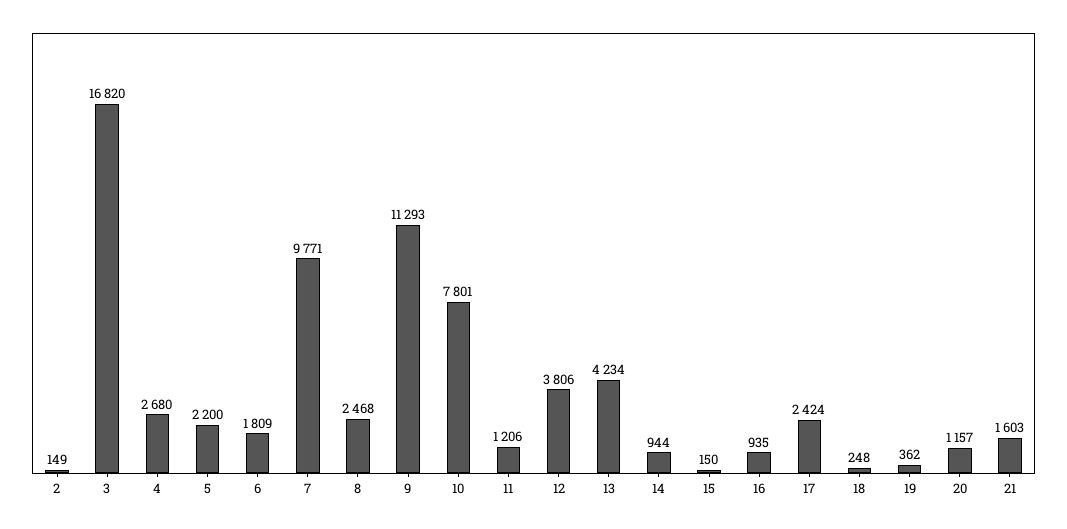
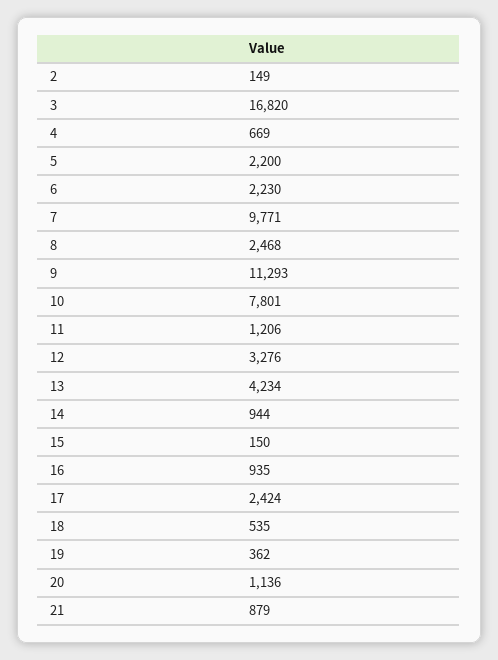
  {
    "2": 149,
    "3": 16820,
-   "4": 2680,
+   "4": 669,
    "5": 2200,
-   "6": 1809,
+   "6": 2230,
    "7": 9771,
    "8": 2468,
    "9": 11293,
    "10": 7801,
    "11": 1206,
-   "12": 3806,
+   "12": 3276,
    "13": 4234,
    "14": 944,
    "15": 150,
    "16": 935,
    "17": 2424,
-   "18": 248,
+   "18": 535,
    "19": 362,
-   "20": 1157,
+   "20": 1136,
-   "21": 1603
+   "21": 879
  }

